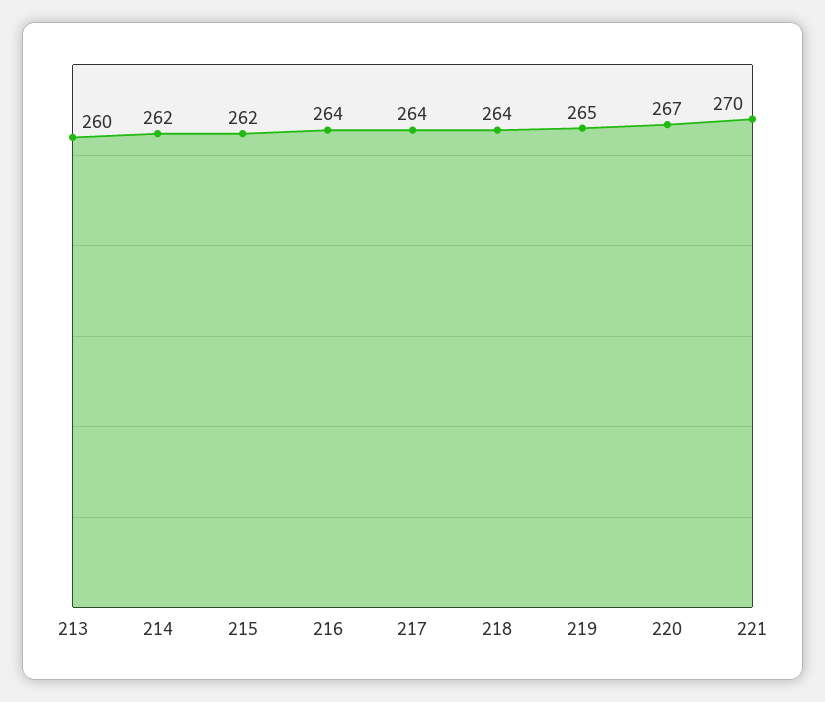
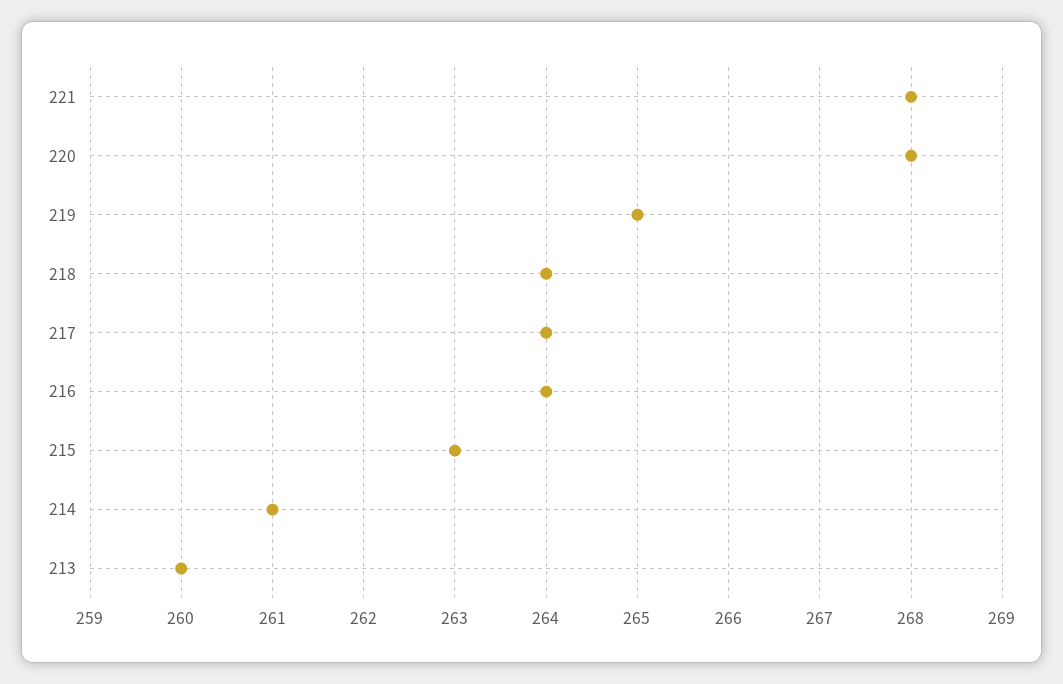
  {
    "213": 260,
-   "214": 262,
+   "214": 261,
-   "215": 262,
+   "215": 263,
    "216": 264,
    "217": 264,
    "218": 264,
    "219": 265,
-   "220": 267,
+   "220": 268,
-   "221": 270
+   "221": 268
  }

